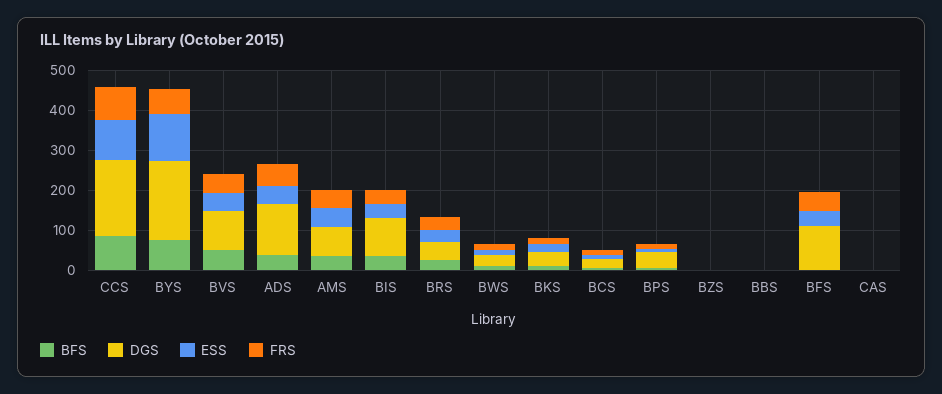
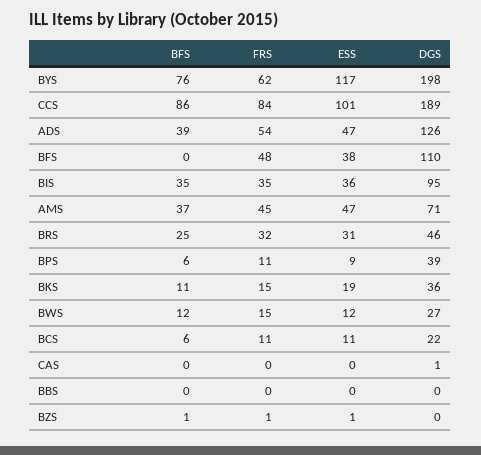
  {
    "BFS": {
      "CCS": 86,
      "BYS": 76,
-     "BVS": 50,
      "ADS": 39,
      "AMS": 37,
      "BIS": 35,
      "BRS": 25,
      "BWS": 12,
      "BKS": 11,
      "BCS": 6,
      "BPS": 6,
      "BZS": 1,
      "BBS": 0,
      "BFS": 0,
      "CAS": 0
    },
    "DGS": {
      "CCS": 189,
      "BYS": 198,
-     "BVS": 100,
      "ADS": 126,
      "AMS": 71,
      "BIS": 95,
      "BRS": 46,
      "BWS": 27,
      "BKS": 36,
      "BCS": 22,
      "BPS": 39,
      "BZS": 0,
      "BBS": 0,
      "BFS": 110,
      "CAS": 1
    },
    "ESS": {
      "CCS": 101,
      "BYS": 117,
-     "BVS": 50,
      "ADS": 47,
      "AMS": 47,
      "BIS": 36,
      "BRS": 31,
      "BWS": 12,
      "BKS": 19,
      "BCS": 11,
      "BPS": 9,
      "BZS": 1,
      "BBS": 0,
      "BFS": 38,
      "CAS": 0
    },
    "FRS": {
      "CCS": 84,
      "BYS": 62,
-     "BVS": 50,
      "ADS": 54,
      "AMS": 45,
      "BIS": 35,
      "BRS": 32,
      "BWS": 15,
      "BKS": 15,
      "BCS": 11,
      "BPS": 11,
      "BZS": 1,
      "BBS": 0,
      "BFS": 48,
      "CAS": 0
    }
  }

